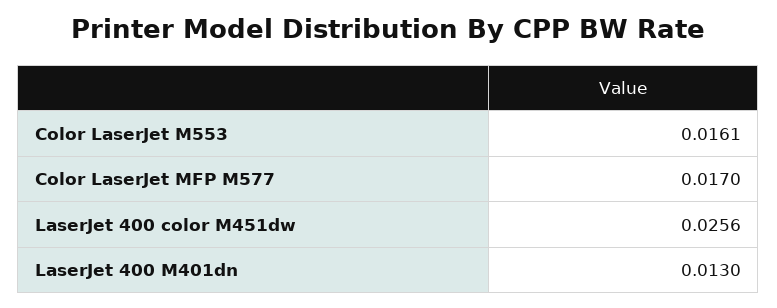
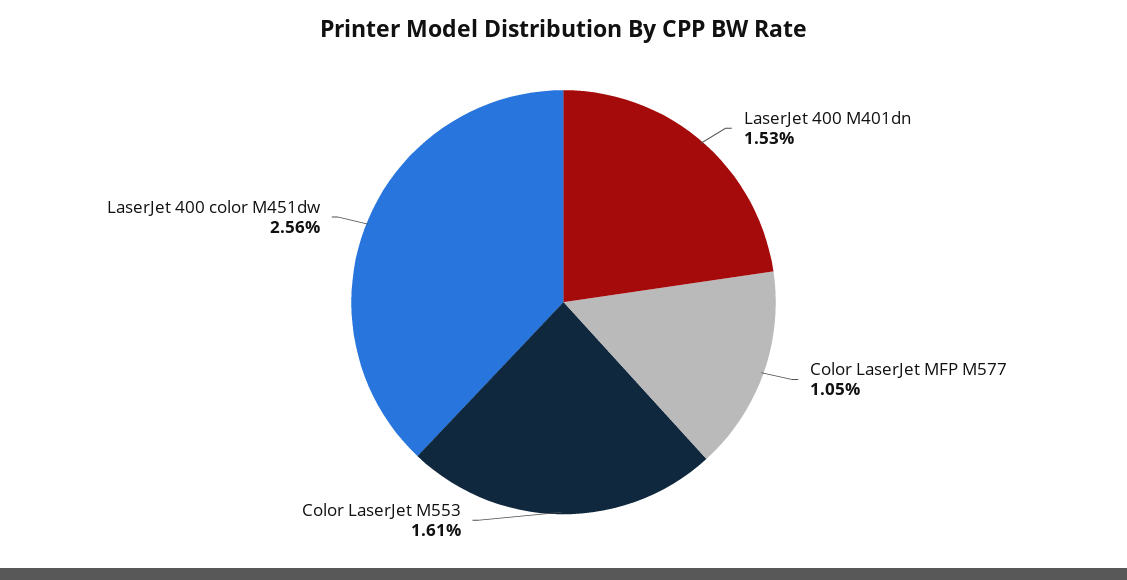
  {
    "Color LaserJet M553": 0.0161,
-   "Color LaserJet MFP M577": 0.017,
+   "Color LaserJet MFP M577": 0.0105,
    "LaserJet 400 color M451dw": 0.0256,
-   "LaserJet 400 M401dn": 0.013
+   "LaserJet 400 M401dn": 0.0153
  }

